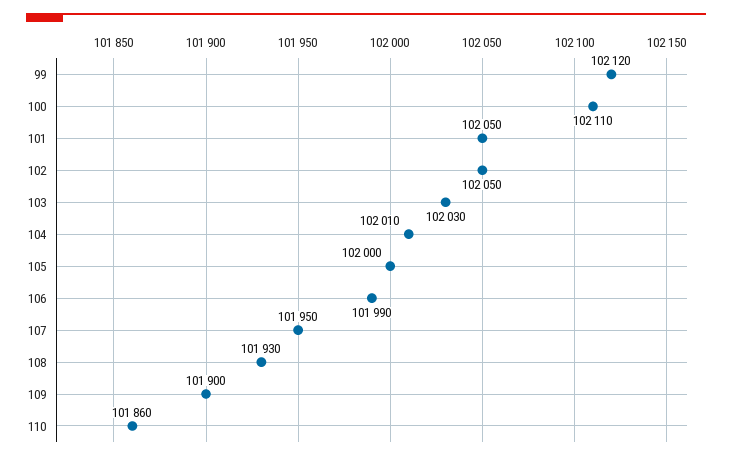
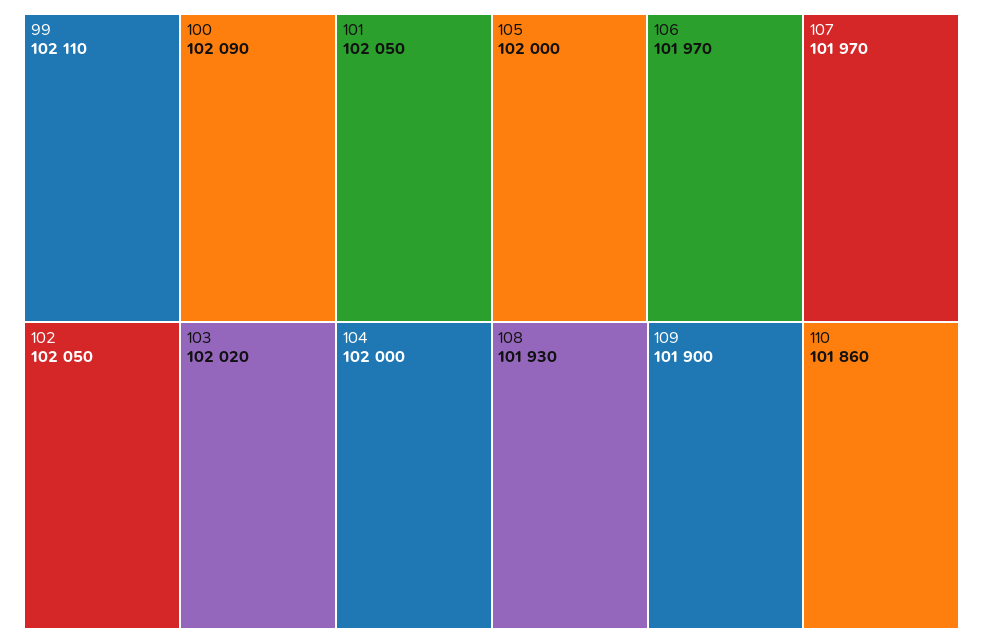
  {
-   "99": 102120,
+   "99": 102110,
-   "100": 102110,
+   "100": 102090,
    "101": 102050,
    "102": 102050,
-   "103": 102030,
+   "103": 102020,
-   "104": 102010,
+   "104": 102000,
    "105": 102000,
-   "106": 101990,
+   "106": 101970,
-   "107": 101950,
+   "107": 101970,
    "108": 101930,
    "109": 101900,
    "110": 101860
  }

